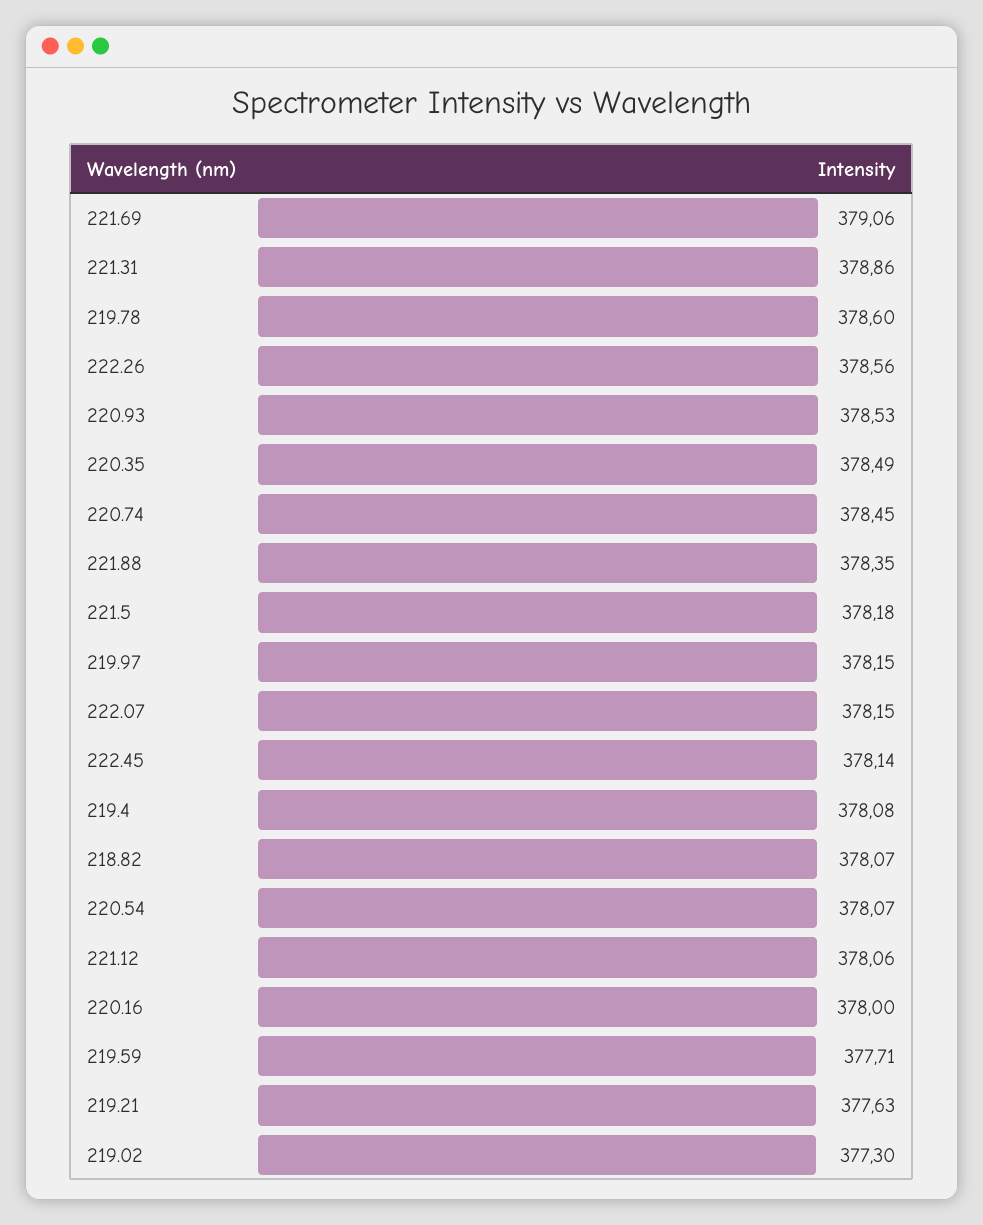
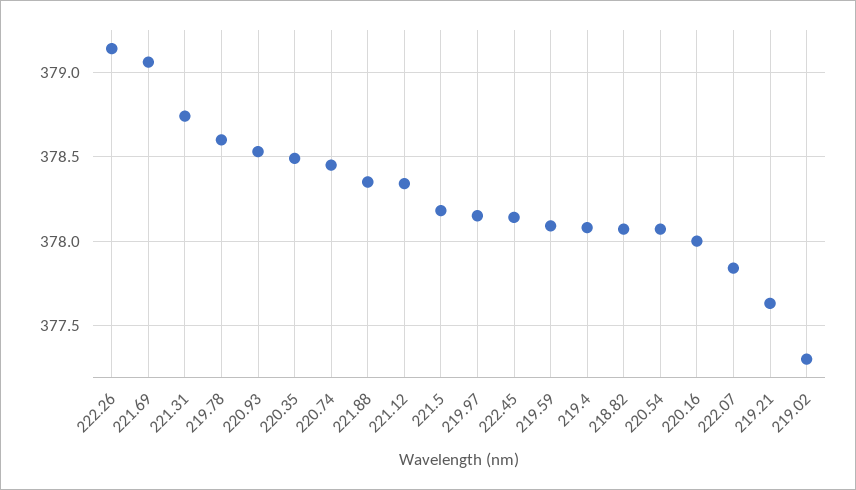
  {
    "221.69": 379.06,
-   "221.31": 378.86,
+   "221.31": 378.75,
    "219.78": 378.6,
-   "222.26": 378.56,
+   "222.26": 379.15,
    "220.93": 378.53,
    "220.35": 378.49,
    "220.74": 378.45,
    "221.88": 378.35,
    "221.5": 378.18,
    "219.97": 378.15,
-   "222.07": 378.15,
+   "222.07": 377.85,
    "222.45": 378.14,
    "219.4": 378.08,
    "218.82": 378.07,
    "220.54": 378.07,
-   "221.12": 378.06,
+   "221.12": 378.35,
    "220.16": 378,
-   "219.59": 377.71,
+   "219.59": 378.1,
    "219.21": 377.63,
    "219.02": 377.3
  }

